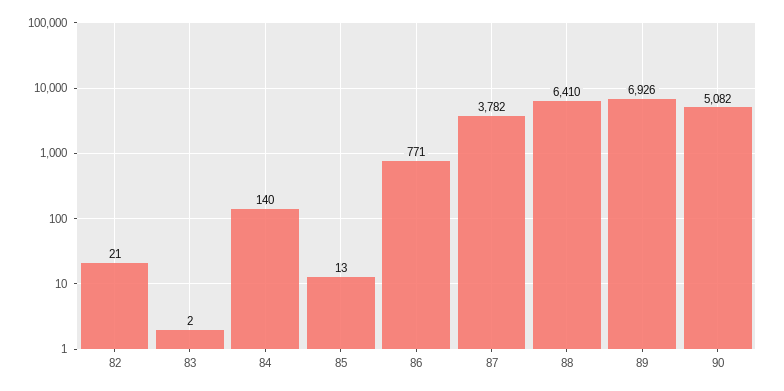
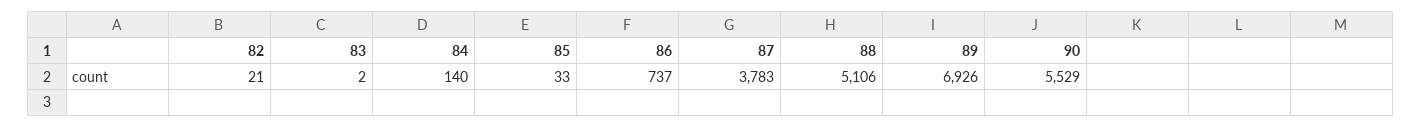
  {
    "82": 21,
    "83": 2,
    "84": 140,
-   "85": 13,
+   "85": 33,
-   "86": 771,
+   "86": 737,
-   "87": 3782,
+   "87": 3783,
-   "88": 6410,
+   "88": 5106,
    "89": 6926,
-   "90": 5082
+   "90": 5529
  }

